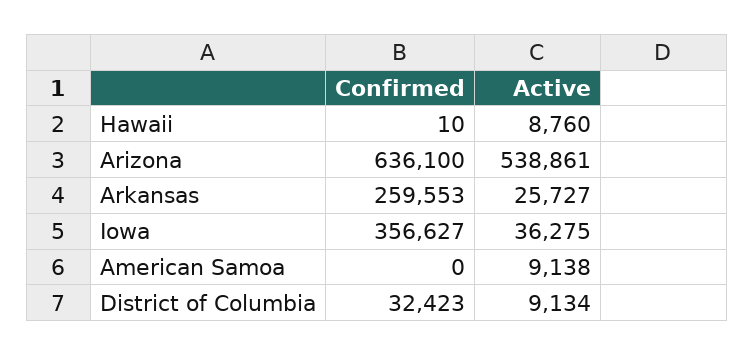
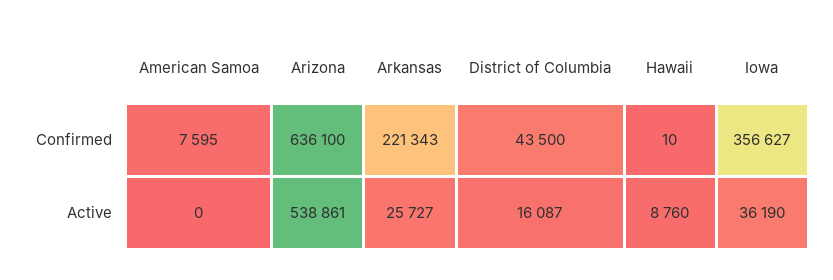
  {
    "Confirmed": {
      "Hawaii": 10,
      "Arizona": 636100,
-     "Arkansas": 259553,
+     "Arkansas": 221343,
      "Iowa": 356627,
-     "American Samoa": 0,
+     "American Samoa": 7595,
-     "District of Columbia": 32423
+     "District of Columbia": 43500
    },
    "Active": {
      "Hawaii": 8760,
      "Arizona": 538861,
      "Arkansas": 25727,
-     "Iowa": 36275,
+     "Iowa": 36190,
-     "American Samoa": 9138,
+     "American Samoa": 0,
-     "District of Columbia": 9134
+     "District of Columbia": 16087
    }
  }

